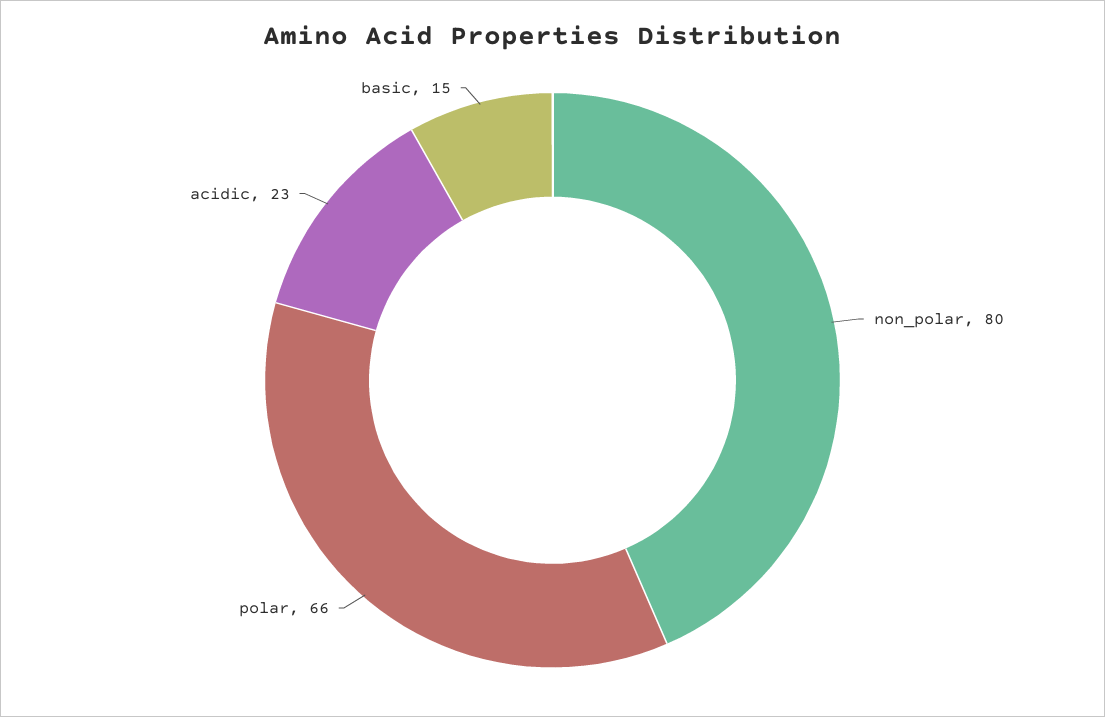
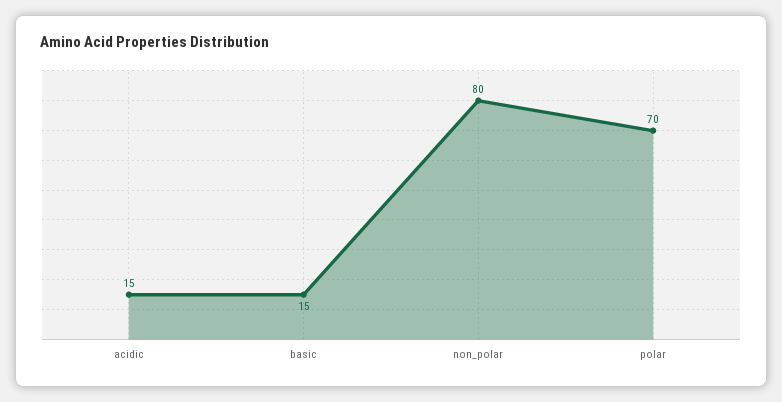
  {
    "non_polar": 80,
-   "polar": 66,
+   "polar": 70,
-   "acidic": 23,
+   "acidic": 15,
    "basic": 15
  }

